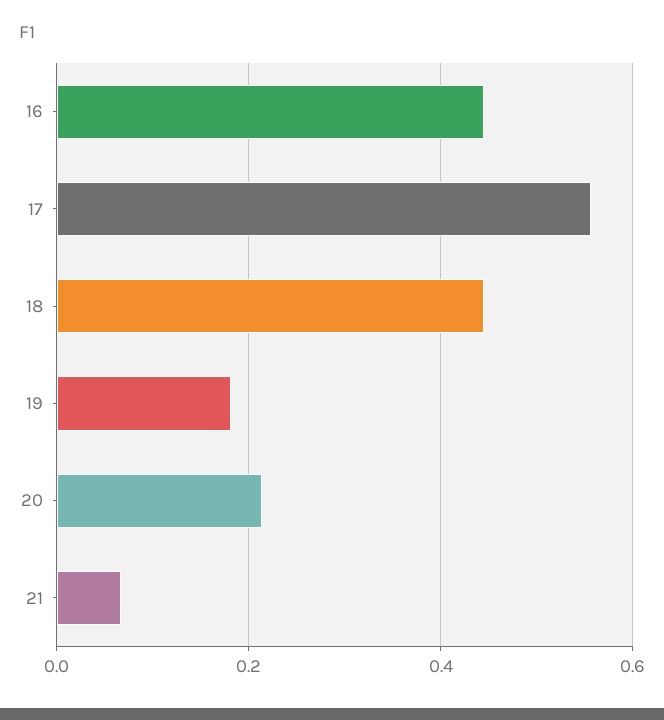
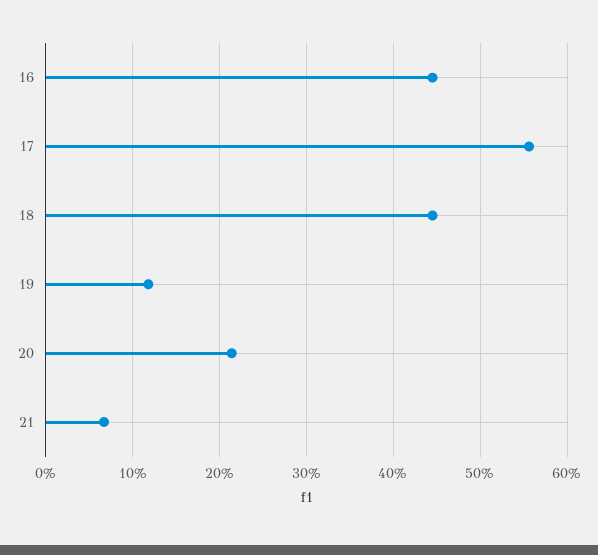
  {
    "16": 0.45,
    "17": 0.56,
    "18": 0.45,
-   "19": 0.18,
+   "19": 0.12,
    "20": 0.21,
    "21": 0.07
  }

